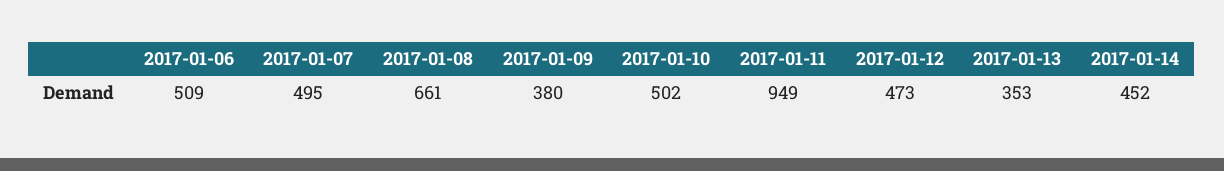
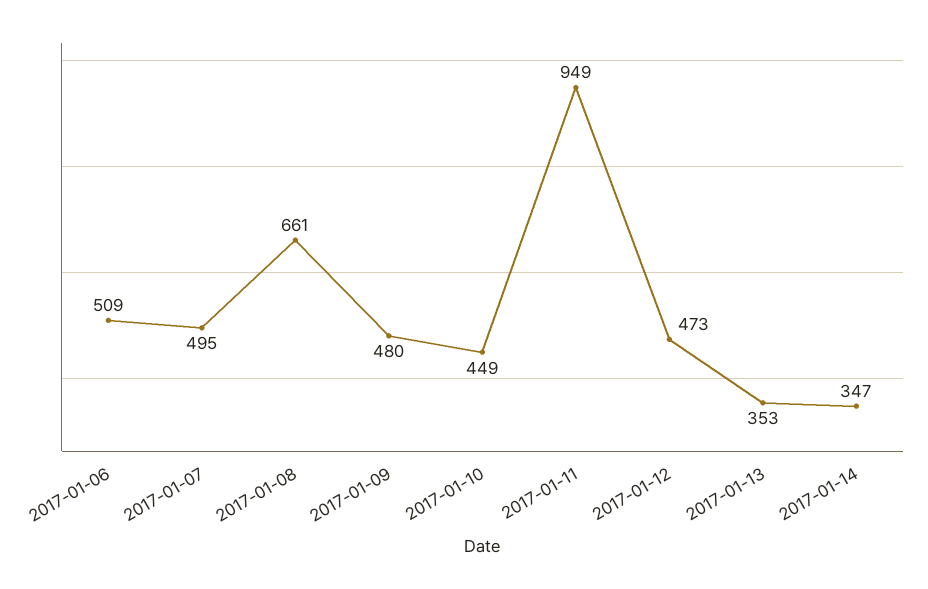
  {
    "2017-01-06": 509,
    "2017-01-07": 495,
    "2017-01-08": 661,
-   "2017-01-09": 380,
+   "2017-01-09": 480,
-   "2017-01-10": 502,
+   "2017-01-10": 449,
    "2017-01-11": 949,
    "2017-01-12": 473,
    "2017-01-13": 353,
-   "2017-01-14": 452
+   "2017-01-14": 347
  }

